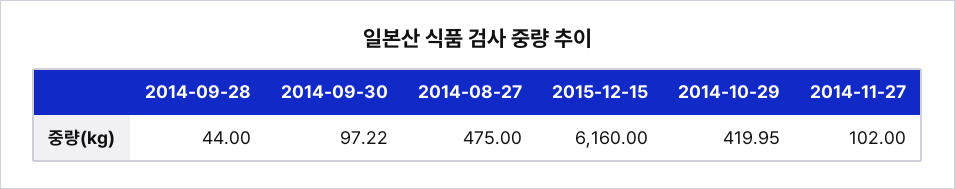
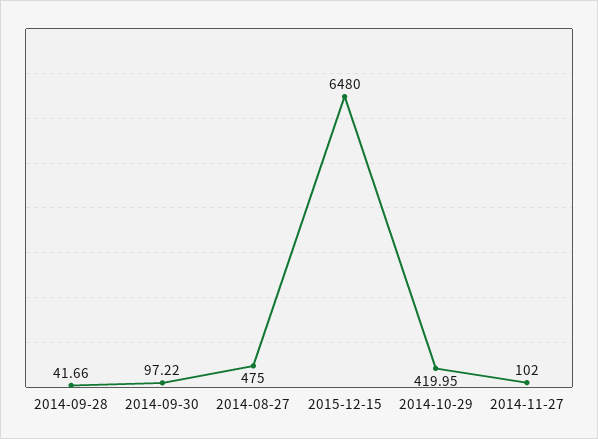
  {
-   "2014-09-28": 44,
+   "2014-09-28": 41.66,
    "2014-09-30": 97.22,
    "2014-08-27": 475,
-   "2015-12-15": 6160,
+   "2015-12-15": 6480,
    "2014-10-29": 419.95,
    "2014-11-27": 102
  }

